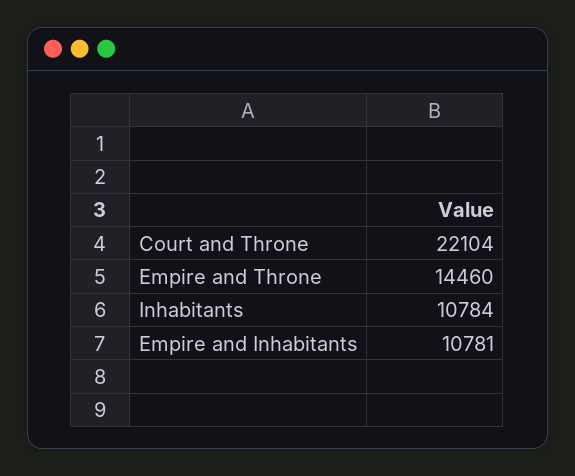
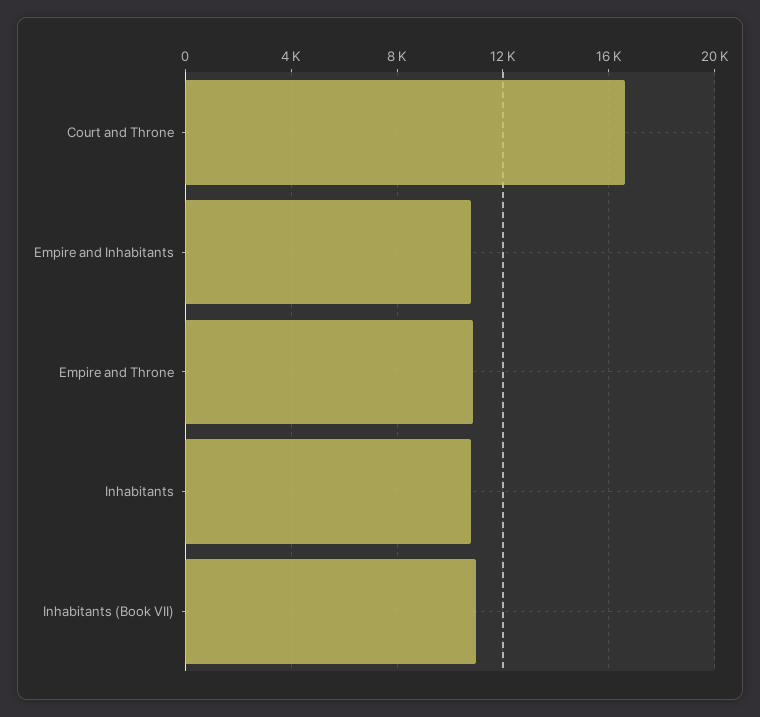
  {
-   "Court and Throne": 22104,
+   "Court and Throne": 16500,
-   "Empire and Throne": 14460,
+   "Empire and Throne": 11000,
    "Inhabitants": 10784,
-   "Empire and Inhabitants": 10781
+   "Empire and Inhabitants": 10781,
+   "Inhabitants (Book VII)": 11000
  }

